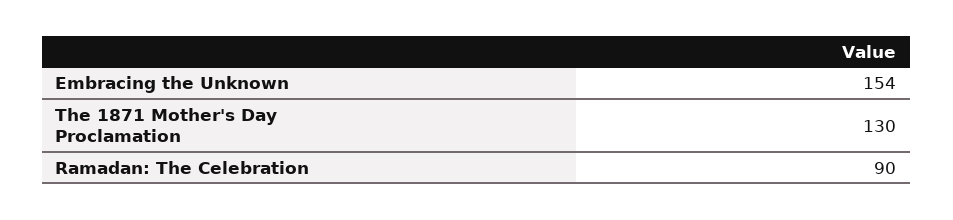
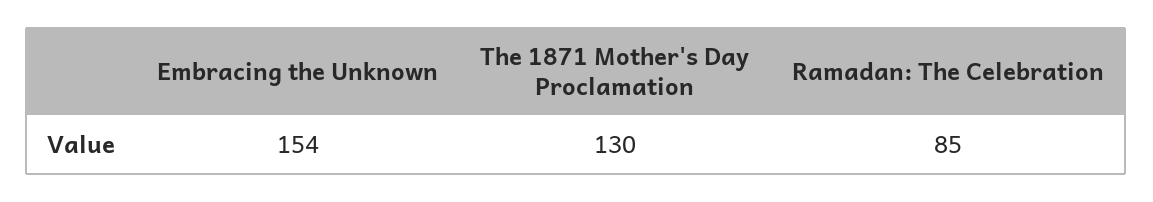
  {
    "Embracing the Unknown": 154,
    "The 1871 Mother's Day Proclamation": 130,
-   "Ramadan: The Celebration": 90
+   "Ramadan: The Celebration": 85
  }

